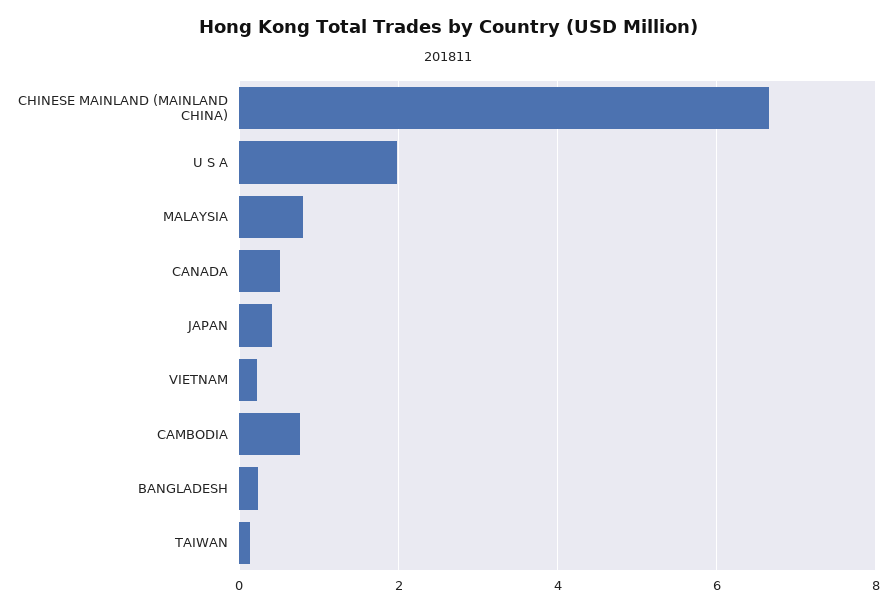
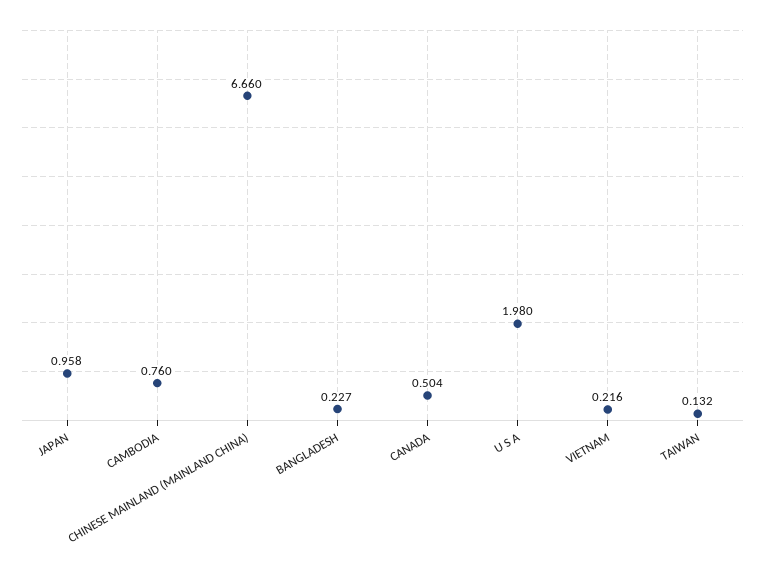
  {
    "CHINESE MAINLAND (MAINLAND CHINA)": 6.66,
    "U S A": 1.98,
-   "MALAYSIA": 0.8,
    "CANADA": 0.504,
-   "JAPAN": 0.4,
+   "JAPAN": 0.958,
    "VIETNAM": 0.216,
    "CAMBODIA": 0.76,
    "BANGLADESH": 0.227,
    "TAIWAN": 0.132
  }

